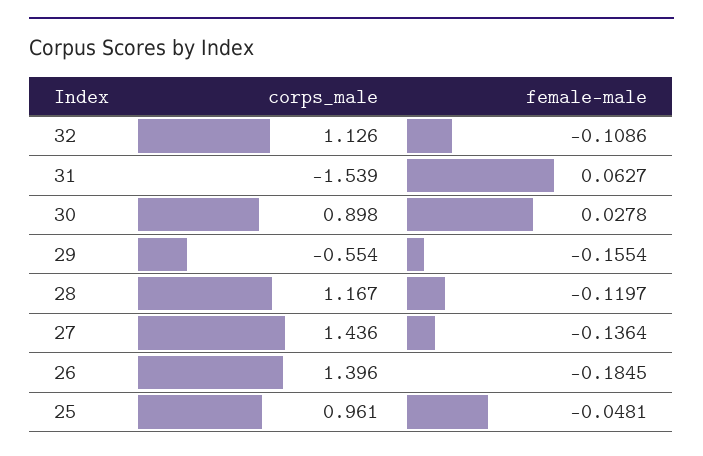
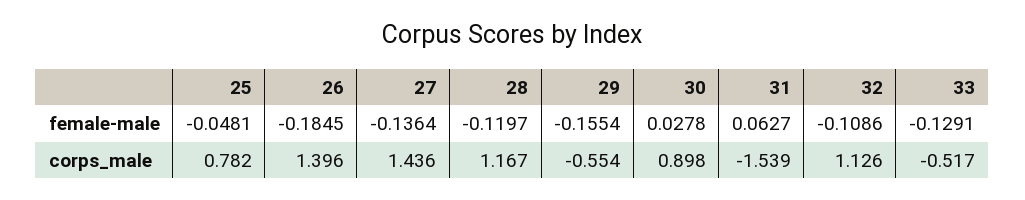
  {
    "corps_male": {
      "32": 1.126,
      "31": -1.539,
      "30": 0.898,
      "29": -0.554,
      "28": 1.167,
      "27": 1.436,
      "26": 1.396,
-     "25": 0.961
+     "25": 0.782,
+     "33": -0.517
    },
    "female-male": {
      "32": -0.1086,
      "31": 0.0627,
      "30": 0.0278,
      "29": -0.1554,
      "28": -0.1197,
      "27": -0.1364,
      "26": -0.1845,
-     "25": -0.0481
+     "25": -0.0481,
+     "33": -0.1291
    }
  }

